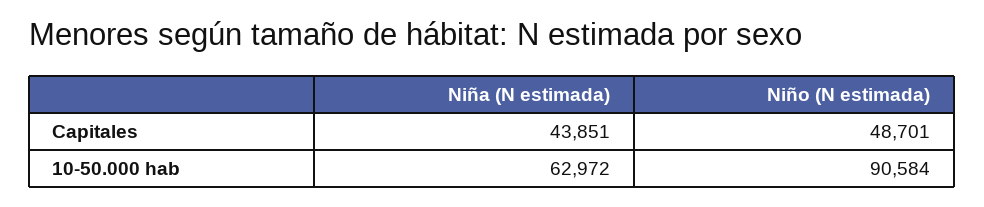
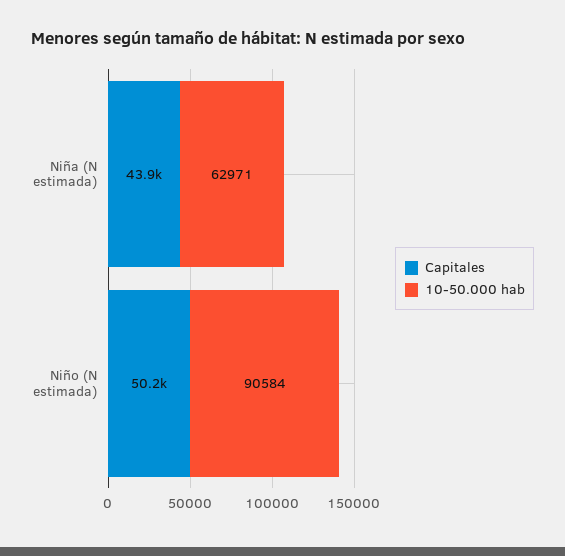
  {
    "Capitales": {
      "Niña (N estimada)": 43851,
-     "Niño (N estimada)": 48701
+     "Niño (N estimada)": 50200
    },
    "10-50.000 hab": {
-     "Niña (N estimada)": 62972,
+     "Niña (N estimada)": 62971,
      "Niño (N estimada)": 90584
    }
  }

